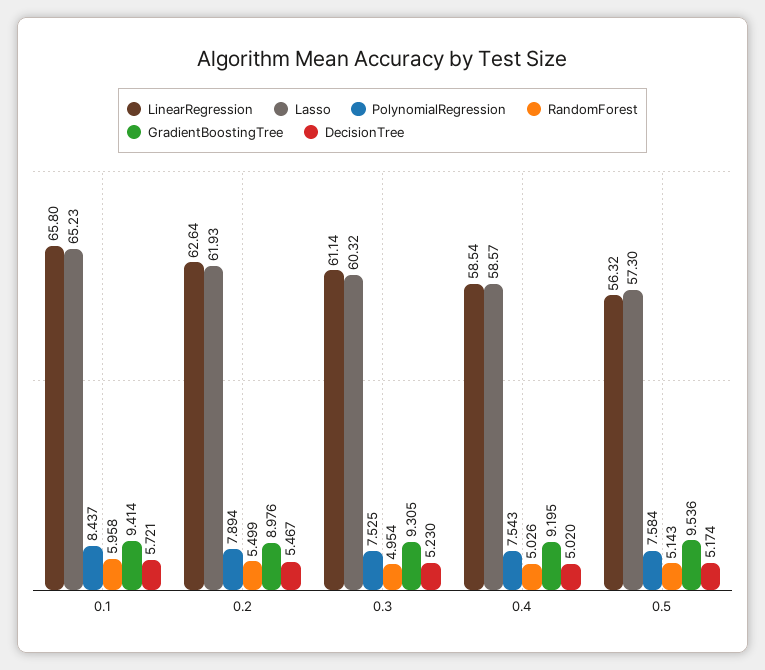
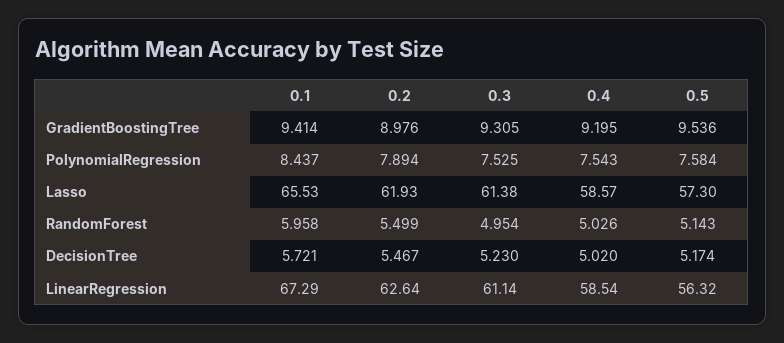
  {
    "LinearRegression": {
-     "0.1": 65.8,
+     "0.1": 67.29,
      "0.2": 62.64,
      "0.3": 61.14,
      "0.4": 58.54,
      "0.5": 56.32
    },
    "Lasso": {
-     "0.1": 65.23,
+     "0.1": 65.53,
      "0.2": 61.93,
-     "0.3": 60.32,
+     "0.3": 61.38,
      "0.4": 58.57,
      "0.5": 57.3
    },
    "PolynomialRegression": {
      "0.1": 8.437,
      "0.2": 7.894,
      "0.3": 7.525,
      "0.4": 7.543,
      "0.5": 7.584
    },
    "RandomForest": {
      "0.1": 5.958,
      "0.2": 5.499,
      "0.3": 4.954,
      "0.4": 5.026,
      "0.5": 5.143
    },
    "GradientBoostingTree": {
      "0.1": 9.414,
      "0.2": 8.976,
      "0.3": 9.305,
      "0.4": 9.195,
      "0.5": 9.536
    },
    "DecisionTree": {
      "0.1": 5.721,
      "0.2": 5.467,
      "0.3": 5.23,
      "0.4": 5.02,
      "0.5": 5.174
    }
  }

